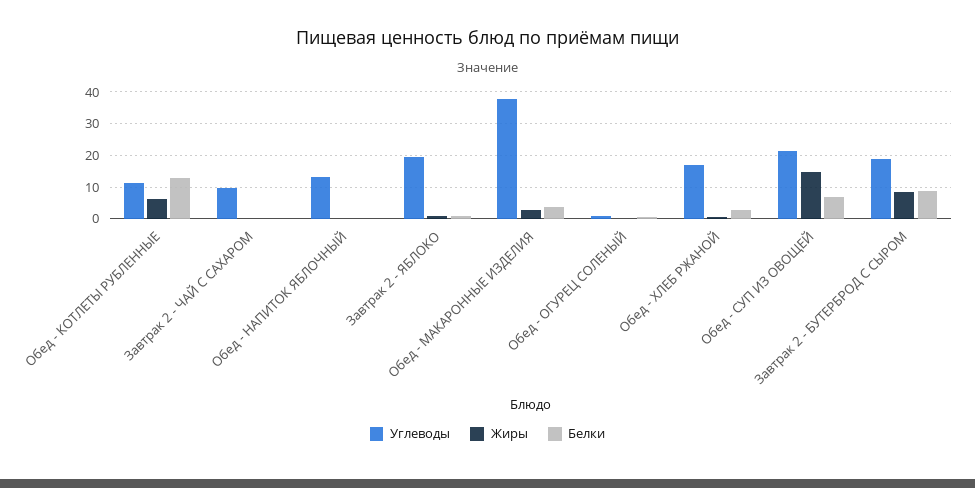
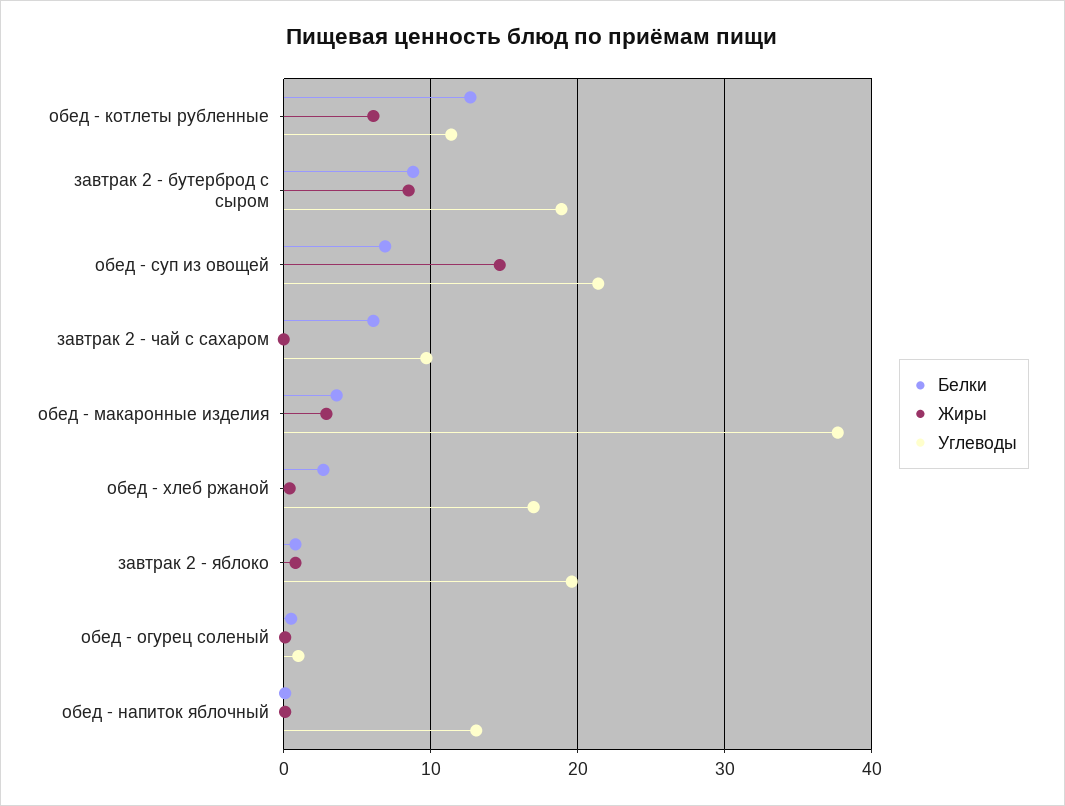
  {
    "Углеводы": {
      "Обед - КОТЛЕТЫ РУБЛЕННЫЕ": 11,
      "Завтрак 2 - ЧАЙ С САХАРОМ": 10,
      "Обед - НАПИТОК ЯБЛОЧНЫЙ": 13,
      "Завтрак 2 - ЯБЛОКО": 20,
      "Обед - МАКАРОННЫЕ ИЗДЕЛИЯ": 38,
      "Обед - ОГУРЕЦ СОЛЕНЫЙ": 1,
      "Обед - ХЛЕБ РЖАНОЙ": 17,
      "Обед - СУП ИЗ ОВОЩЕЙ": 21,
      "Завтрак 2 - БУТЕРБРОД С СЫРОМ": 19
    },
    "Жиры": {
      "Обед - КОТЛЕТЫ РУБЛЕННЫЕ": 6,
      "Завтрак 2 - ЧАЙ С САХАРОМ": 0,
      "Обед - НАПИТОК ЯБЛОЧНЫЙ": 0,
      "Завтрак 2 - ЯБЛОКО": 1,
      "Обед - МАКАРОННЫЕ ИЗДЕЛИЯ": 3,
      "Обед - ОГУРЕЦ СОЛЕНЫЙ": 0,
      "Обед - ХЛЕБ РЖАНОЙ": 0,
      "Обед - СУП ИЗ ОВОЩЕЙ": 15,
      "Завтрак 2 - БУТЕРБРОД С СЫРОМ": 9
    },
    "Белки": {
      "Обед - КОТЛЕТЫ РУБЛЕННЫЕ": 13,
-     "Завтрак 2 - ЧАЙ С САХАРОМ": 0,
+     "Завтрак 2 - ЧАЙ С САХАРОМ": 6,
      "Обед - НАПИТОК ЯБЛОЧНЫЙ": 0,
      "Завтрак 2 - ЯБЛОКО": 1,
      "Обед - МАКАРОННЫЕ ИЗДЕЛИЯ": 4,
      "Обед - ОГУРЕЦ СОЛЕНЫЙ": 1,
      "Обед - ХЛЕБ РЖАНОЙ": 3,
      "Обед - СУП ИЗ ОВОЩЕЙ": 7,
      "Завтрак 2 - БУТЕРБРОД С СЫРОМ": 9
    }
  }

